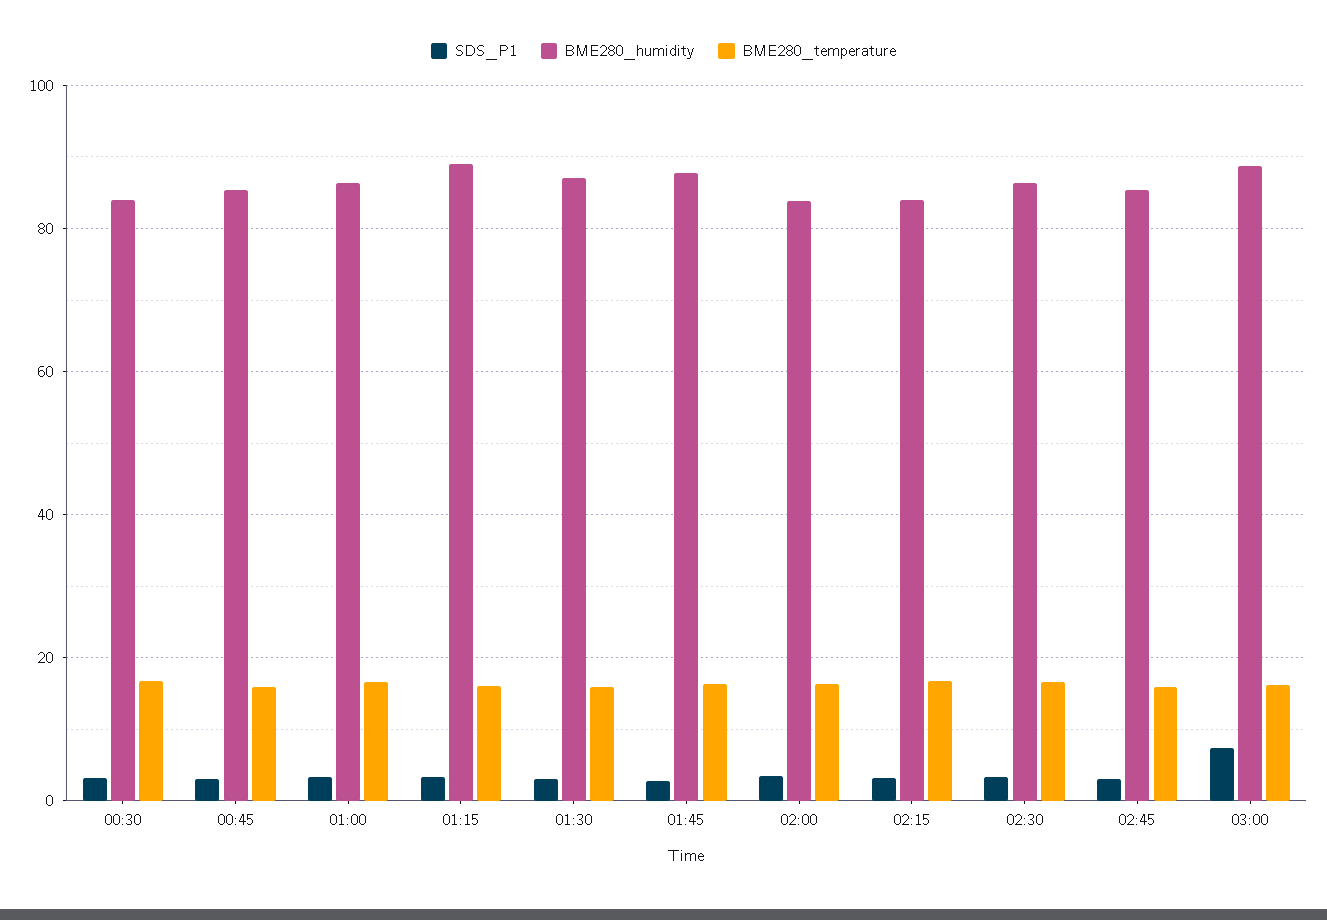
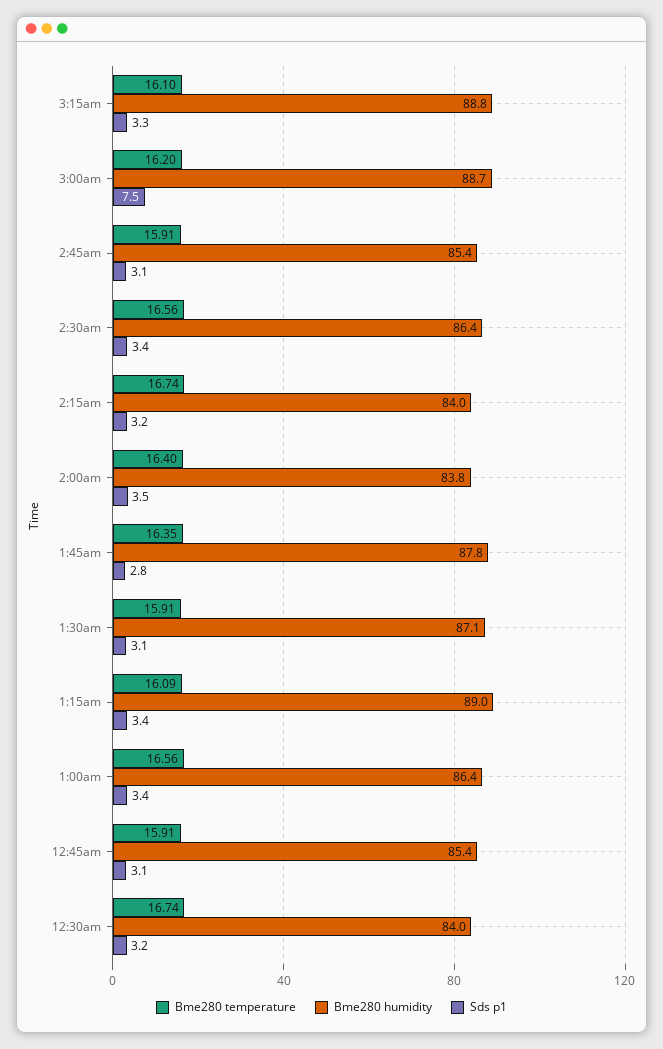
  {
    "SDS_P1": {
      "00:30": 3.2,
      "00:45": 3.1,
      "01:00": 3.4,
      "01:15": 3.4,
      "01:30": 3.1,
      "01:45": 2.8,
      "02:00": 3.5,
      "02:15": 3.2,
      "02:30": 3.4,
      "02:45": 3.1,
-     "03:00": 7.5
+     "03:00": 7.5,
+     "3:15am": 3.3
    },
    "BME280_humidity": {
      "00:30": 84,
      "00:45": 85.4,
      "01:00": 86.4,
      "01:15": 89,
      "01:30": 87.1,
      "01:45": 87.8,
      "02:00": 83.8,
      "02:15": 84,
      "02:30": 86.4,
      "02:45": 85.4,
-     "03:00": 88.7
+     "03:00": 88.7,
+     "3:15am": 88.8
    },
    "BME280_temperature": {
      "00:30": 16.74,
      "00:45": 15.91,
      "01:00": 16.56,
      "01:15": 16.09,
      "01:30": 15.91,
      "01:45": 16.35,
      "02:00": 16.4,
      "02:15": 16.74,
      "02:30": 16.56,
      "02:45": 15.91,
-     "03:00": 16.2
+     "03:00": 16.2,
+     "3:15am": 16.1
    }
  }

